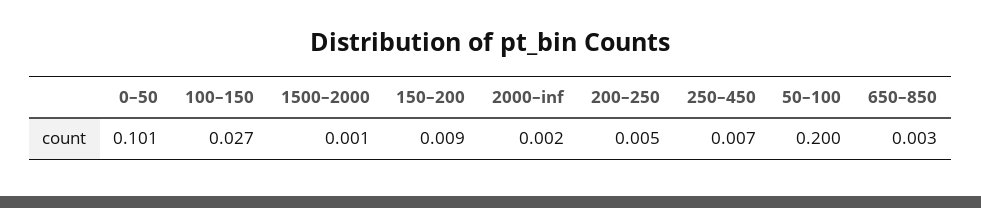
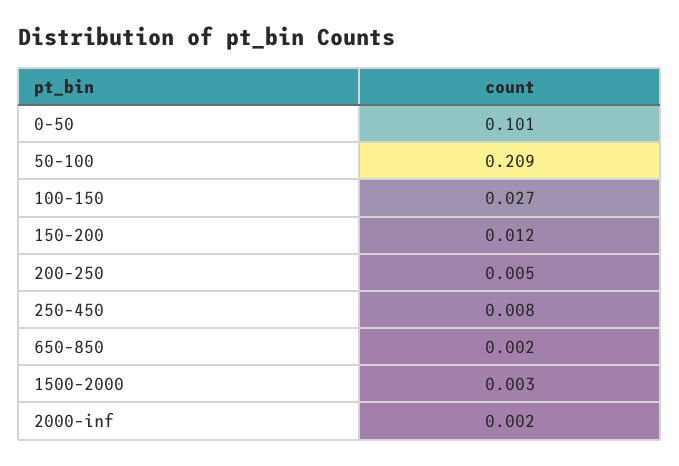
  {
    "0–50": 0.101,
    "100–150": 0.027,
-   "1500–2000": 0.001,
+   "1500–2000": 0.003,
-   "150–200": 0.009,
+   "150–200": 0.012,
    "2000–inf": 0.002,
    "200–250": 0.005,
-   "250–450": 0.007,
+   "250–450": 0.008,
-   "50–100": 0.2,
+   "50–100": 0.209,
-   "650–850": 0.003
+   "650–850": 0.002
  }

